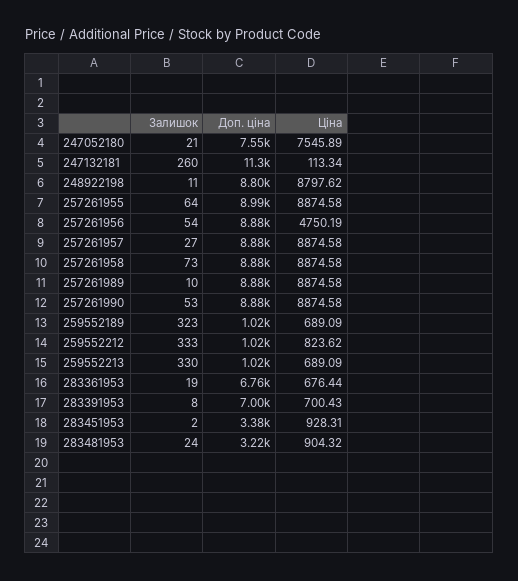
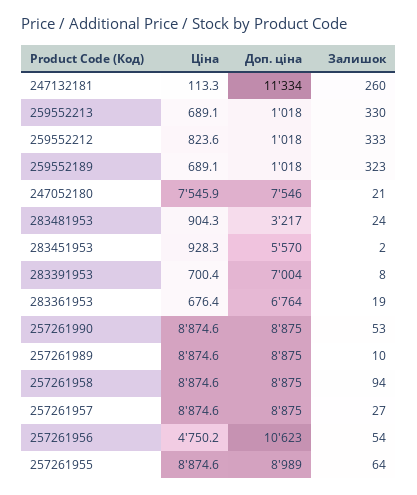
  {
    "Залишок": {
      "247052180": 21,
      "247132181": 260,
-     "248922198": 11,
      "257261955": 64,
      "257261956": 54,
      "257261957": 27,
-     "257261958": 73,
+     "257261958": 94,
      "257261989": 10,
      "257261990": 53,
      "259552189": 323,
      "259552212": 333,
      "259552213": 330,
      "283361953": 19,
      "283391953": 8,
      "283451953": 2,
      "283481953": 24
    },
    "Доп. ціна": {
      "247052180": 7546,
      "247132181": 11334,
-     "248922198": 8800,
      "257261955": 8989,
-     "257261956": 8880,
+     "257261956": 10623,
      "257261957": 8875,
      "257261958": 8875,
      "257261989": 8875,
      "257261990": 8875,
      "259552189": 1018,
      "259552212": 1018,
      "259552213": 1018,
      "283361953": 6764,
      "283391953": 7004,
-     "283451953": 3380,
+     "283451953": 5570,
      "283481953": 3217
    },
    "Ціна": {
      "247052180": 7545.89,
      "247132181": 113.34,
-     "248922198": 8797.62,
      "257261955": 8874.58,
      "257261956": 4750.19,
      "257261957": 8874.58,
      "257261958": 8874.58,
      "257261989": 8874.58,
      "257261990": 8874.58,
      "259552189": 689.09,
      "259552212": 823.62,
      "259552213": 689.09,
      "283361953": 676.44,
      "283391953": 700.43,
      "283451953": 928.31,
      "283481953": 904.32
    }
  }

